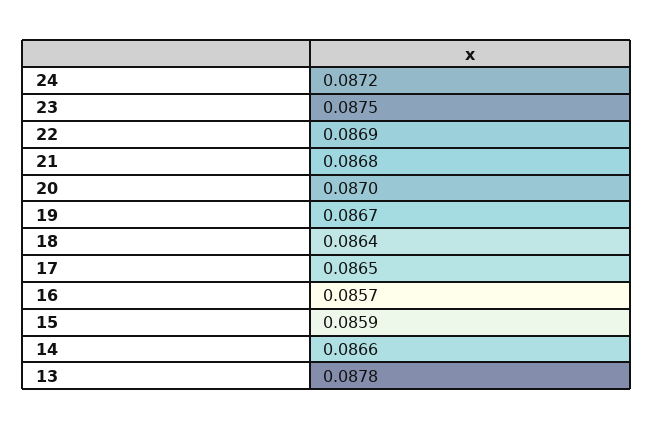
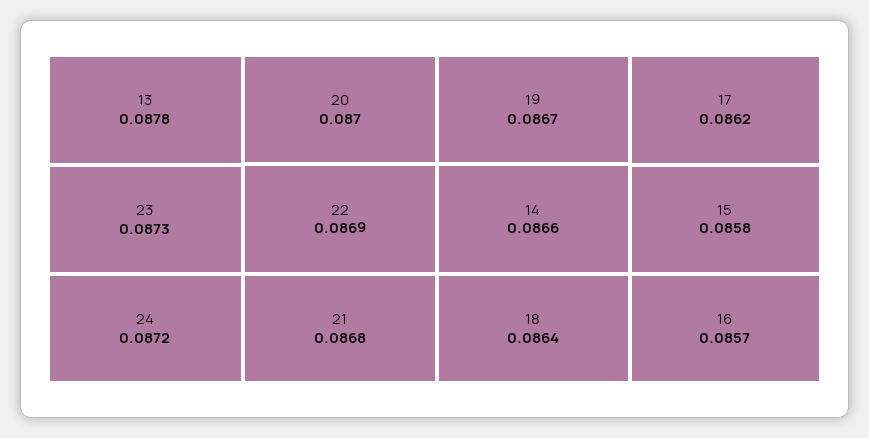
  {
    "24": 0.0872,
-   "23": 0.0875,
+   "23": 0.0873,
    "22": 0.0869,
    "21": 0.0868,
    "20": 0.087,
    "19": 0.0867,
    "18": 0.0864,
-   "17": 0.0865,
+   "17": 0.0862,
    "16": 0.0857,
-   "15": 0.0859,
+   "15": 0.0858,
    "14": 0.0866,
    "13": 0.0878
  }

